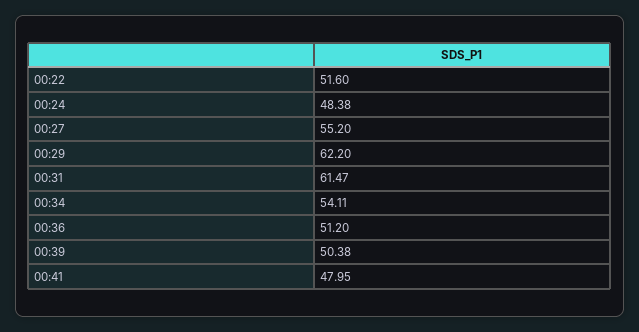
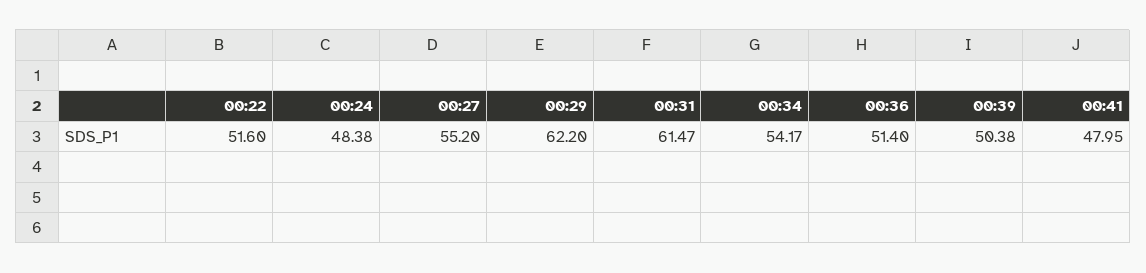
  {
    "00:22": 51.6,
    "00:24": 48.38,
    "00:27": 55.2,
    "00:29": 62.2,
    "00:31": 61.47,
-   "00:34": 54.11,
+   "00:34": 54.17,
-   "00:36": 51.2,
+   "00:36": 51.4,
    "00:39": 50.38,
    "00:41": 47.95
  }

